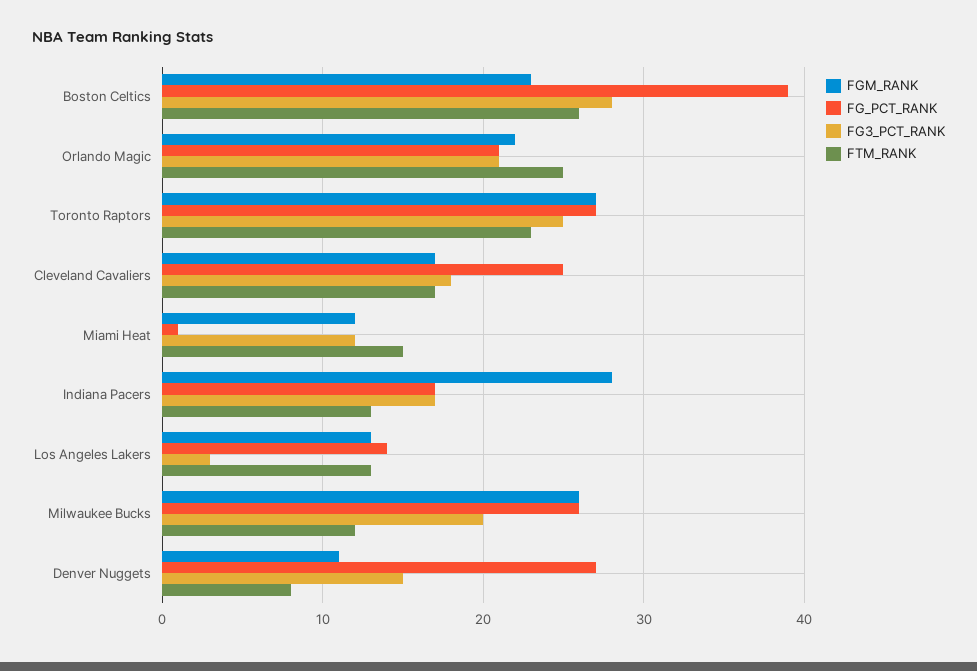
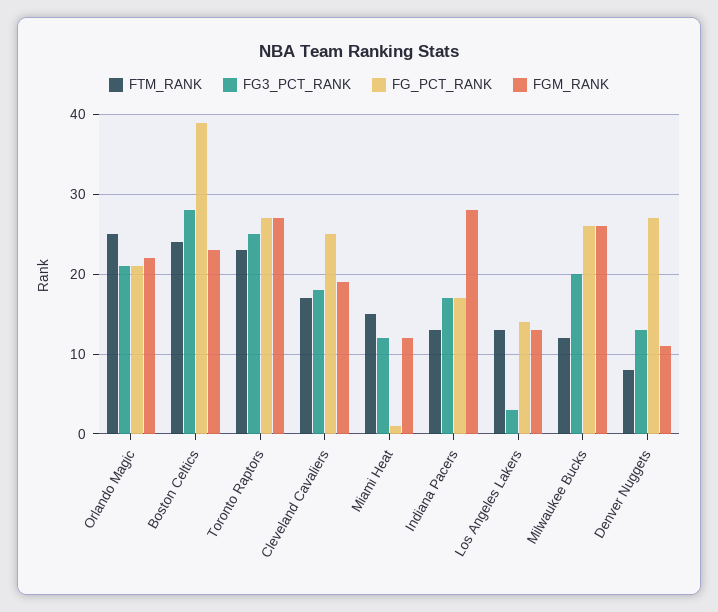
  {
    "FGM_RANK": {
      "Boston Celtics": 23,
      "Orlando Magic": 22,
      "Toronto Raptors": 27,
-     "Cleveland Cavaliers": 17,
+     "Cleveland Cavaliers": 19,
      "Miami Heat": 12,
      "Indiana Pacers": 28,
      "Los Angeles Lakers": 13,
      "Milwaukee Bucks": 26,
      "Denver Nuggets": 11
    },
    "FG_PCT_RANK": {
      "Boston Celtics": 39,
      "Orlando Magic": 21,
      "Toronto Raptors": 27,
      "Cleveland Cavaliers": 25,
      "Miami Heat": 1,
      "Indiana Pacers": 17,
      "Los Angeles Lakers": 14,
      "Milwaukee Bucks": 26,
      "Denver Nuggets": 27
    },
    "FG3_PCT_RANK": {
      "Boston Celtics": 28,
      "Orlando Magic": 21,
      "Toronto Raptors": 25,
      "Cleveland Cavaliers": 18,
      "Miami Heat": 12,
      "Indiana Pacers": 17,
      "Los Angeles Lakers": 3,
      "Milwaukee Bucks": 20,
-     "Denver Nuggets": 15
+     "Denver Nuggets": 13
    },
    "FTM_RANK": {
-     "Boston Celtics": 26,
+     "Boston Celtics": 24,
      "Orlando Magic": 25,
      "Toronto Raptors": 23,
      "Cleveland Cavaliers": 17,
      "Miami Heat": 15,
      "Indiana Pacers": 13,
      "Los Angeles Lakers": 13,
      "Milwaukee Bucks": 12,
      "Denver Nuggets": 8
    }
  }

